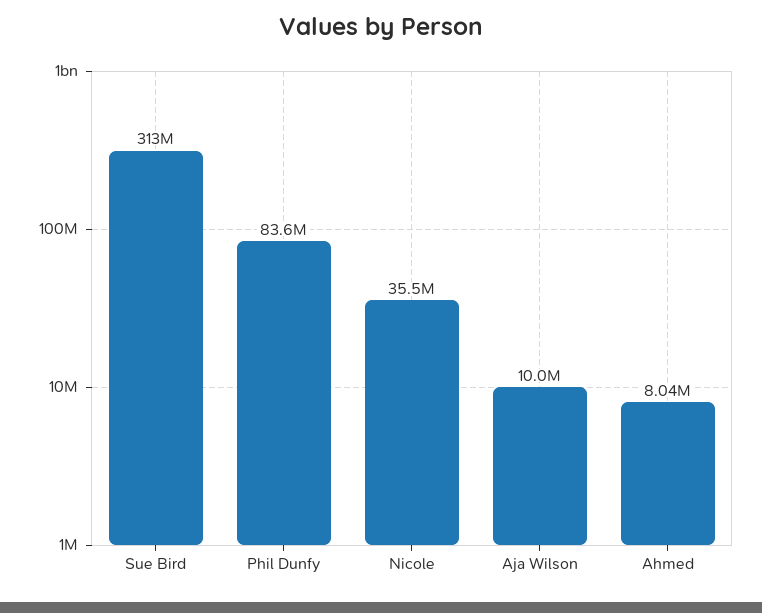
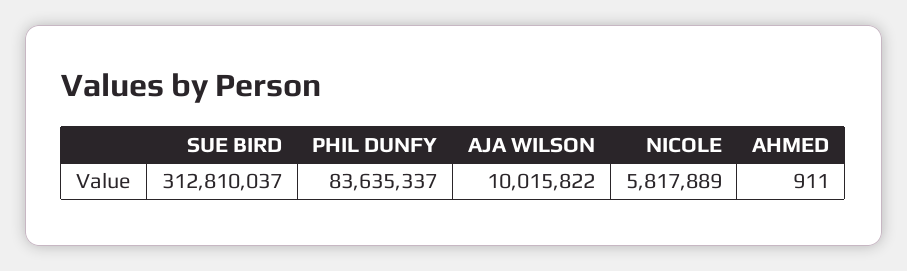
  {
    "Sue Bird": 312810037,
    "Phil Dunfy": 83635337,
-   "Nicole": 35500000,
+   "Nicole": 5817889,
    "Aja Wilson": 10015822,
-   "Ahmed": 8040000
+   "Ahmed": 911
  }

